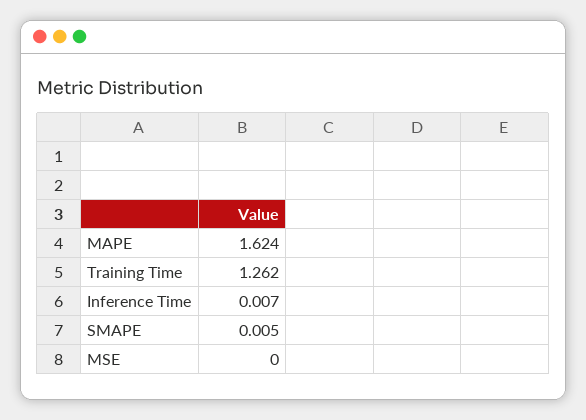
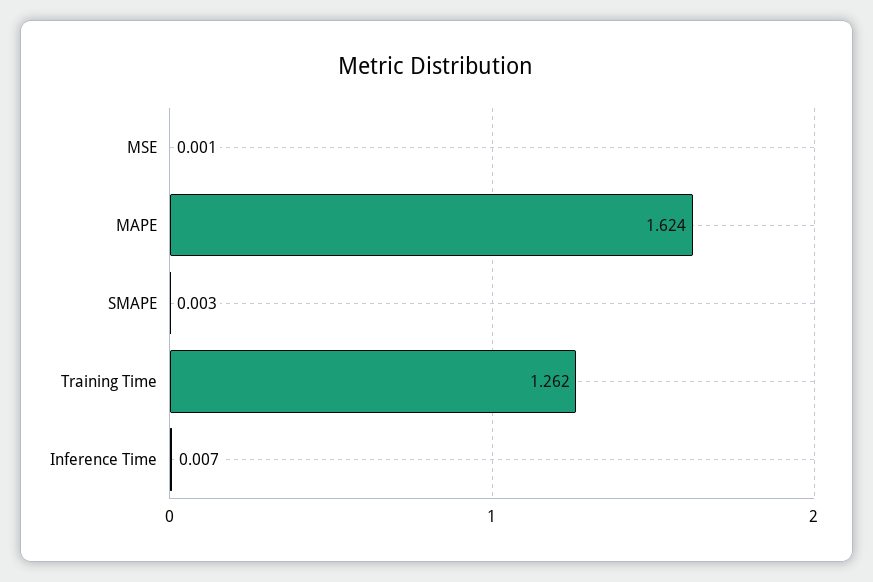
  {
    "MAPE": 1.624,
    "Training Time": 1.262,
    "Inference Time": 0.007,
-   "SMAPE": 0.005,
+   "SMAPE": 0.003,
-   "MSE": 0
+   "MSE": 0.001
  }

